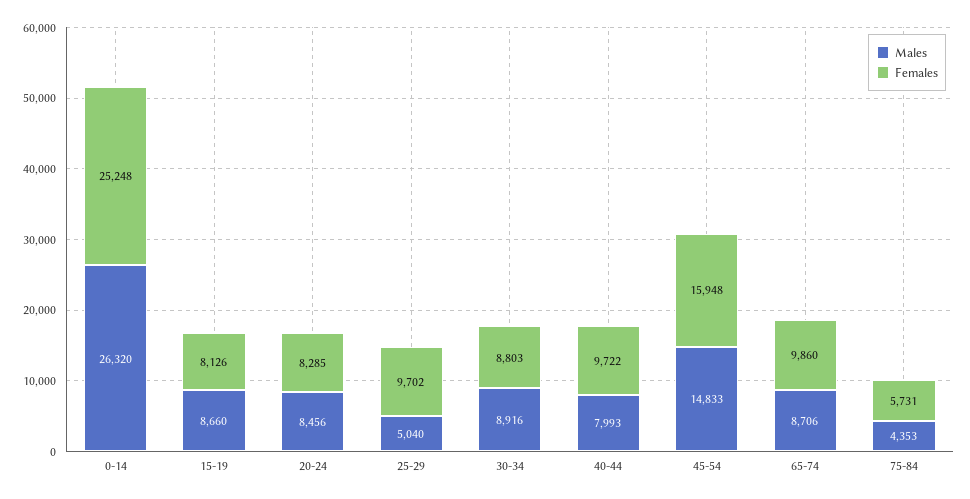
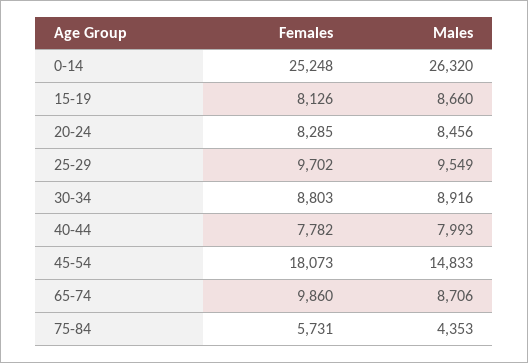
  {
    "Males": {
      "0-14": 26320,
      "15-19": 8660,
      "20-24": 8456,
-     "25-29": 5040,
+     "25-29": 9549,
      "30-34": 8916,
      "40-44": 7993,
      "45-54": 14833,
      "65-74": 8706,
      "75-84": 4353
    },
    "Females": {
      "0-14": 25248,
      "15-19": 8126,
      "20-24": 8285,
      "25-29": 9702,
      "30-34": 8803,
-     "40-44": 9722,
+     "40-44": 7782,
-     "45-54": 15948,
+     "45-54": 18073,
      "65-74": 9860,
      "75-84": 5731
    }
  }

